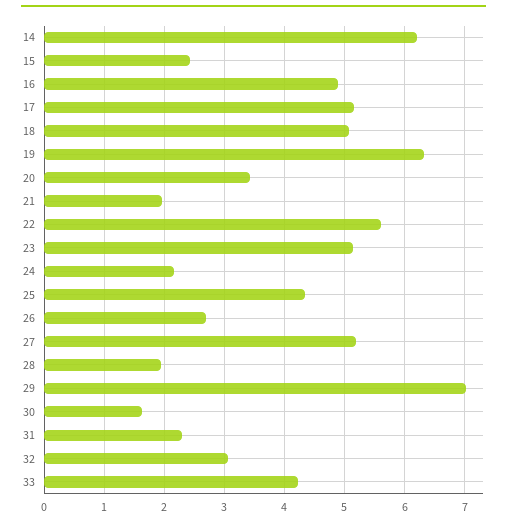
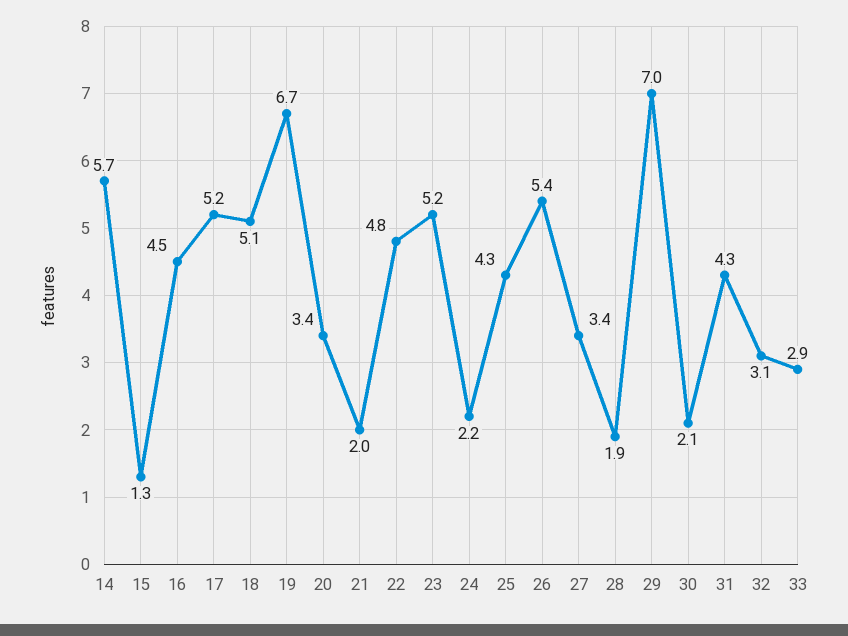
  {
-   "14": 6.2,
+   "14": 5.7,
-   "15": 2.4,
+   "15": 1.3,
-   "16": 4.9,
+   "16": 4.5,
    "17": 5.2,
    "18": 5.1,
-   "19": 6.3,
+   "19": 6.7,
    "20": 3.4,
    "21": 2,
-   "22": 5.6,
+   "22": 4.8,
    "23": 5.2,
    "24": 2.2,
    "25": 4.3,
-   "26": 2.7,
+   "26": 5.4,
-   "27": 5.2,
+   "27": 3.4,
    "28": 1.9,
    "29": 7,
-   "30": 1.6,
+   "30": 2.1,
-   "31": 2.3,
+   "31": 4.3,
    "32": 3.1,
-   "33": 4.2
+   "33": 2.9
  }

